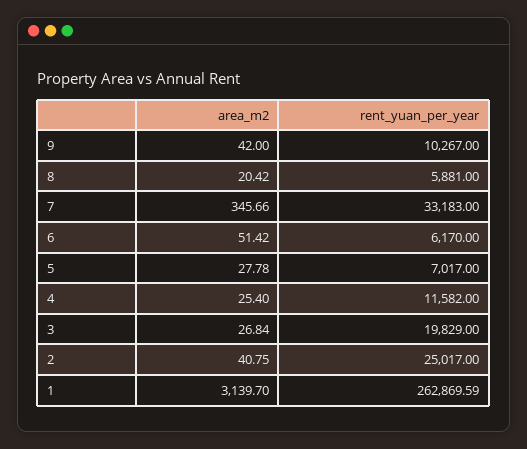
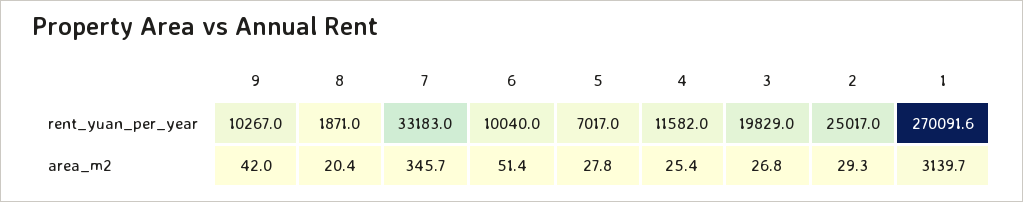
  {
    "area_m2": {
      "9": 42,
      "8": 20.42,
      "7": 345.66,
      "6": 51.42,
      "5": 27.78,
      "4": 25.4,
      "3": 26.84,
-     "2": 40.75,
+     "2": 29.3,
      "1": 3139.7
    },
    "rent_yuan_per_year": {
      "9": 10267,
-     "8": 5881,
+     "8": 1871,
      "7": 33183,
-     "6": 6170,
+     "6": 10040,
      "5": 7017,
      "4": 11582,
      "3": 19829,
      "2": 25017,
-     "1": 262869.59
+     "1": 270091.6
    }
  }

